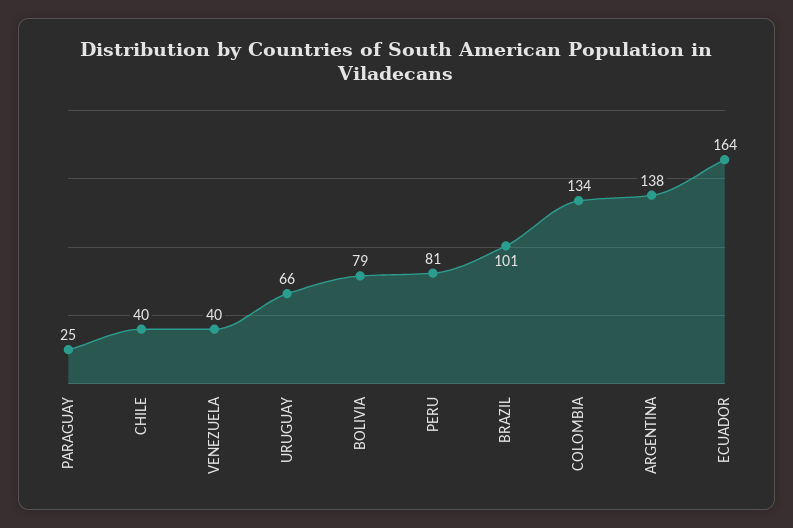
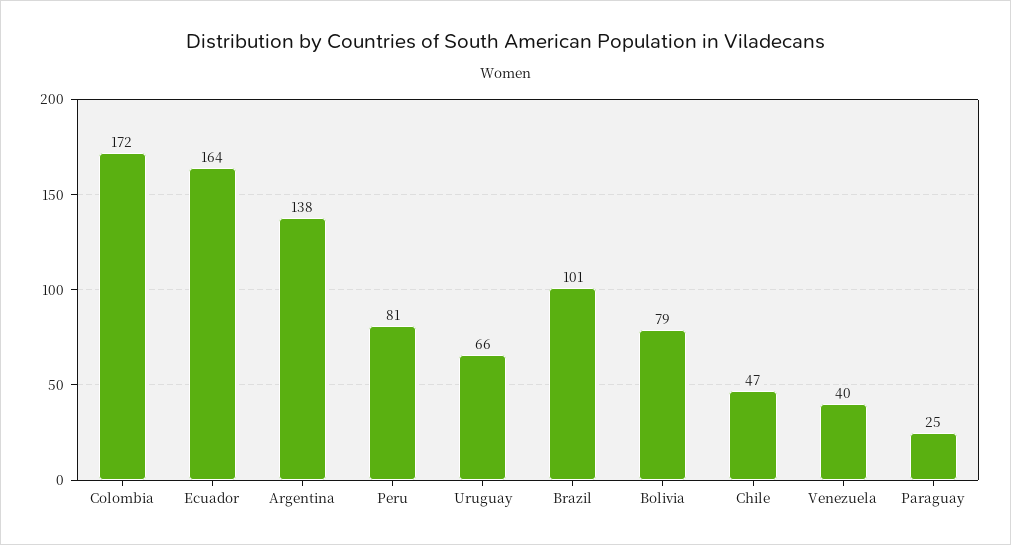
  {
    "PARAGUAY": 25,
-   "CHILE": 40,
+   "CHILE": 47,
    "VENEZUELA": 40,
    "URUGUAY": 66,
    "BOLIVIA": 79,
    "PERU": 81,
    "BRAZIL": 101,
-   "COLOMBIA": 134,
+   "COLOMBIA": 172,
    "ARGENTINA": 138,
    "ECUADOR": 164
  }

